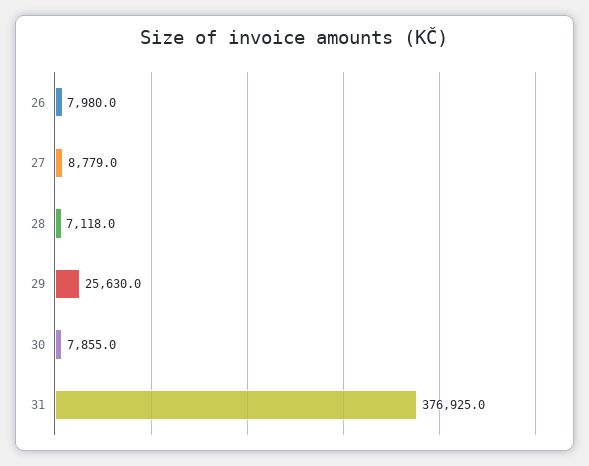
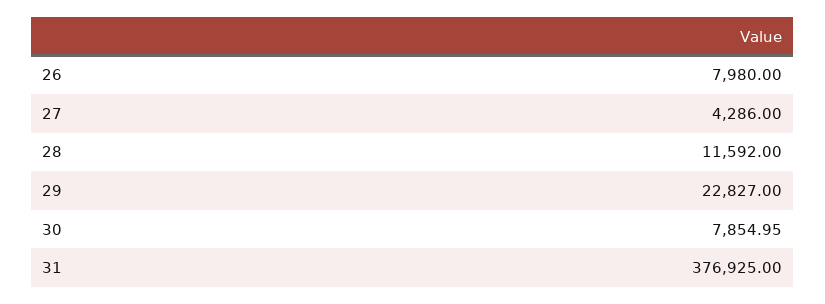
  {
    "26": 7980,
-   "27": 8779,
+   "27": 4286,
-   "28": 7118,
+   "28": 11592,
-   "29": 25630,
+   "29": 22827,
    "30": 7854.95,
    "31": 376925
  }

